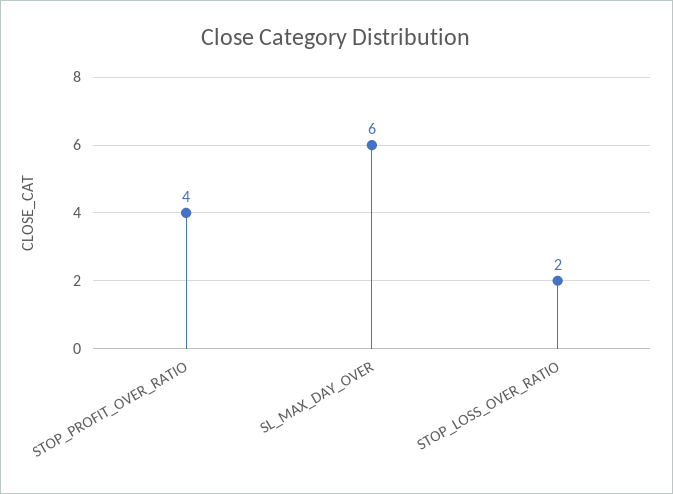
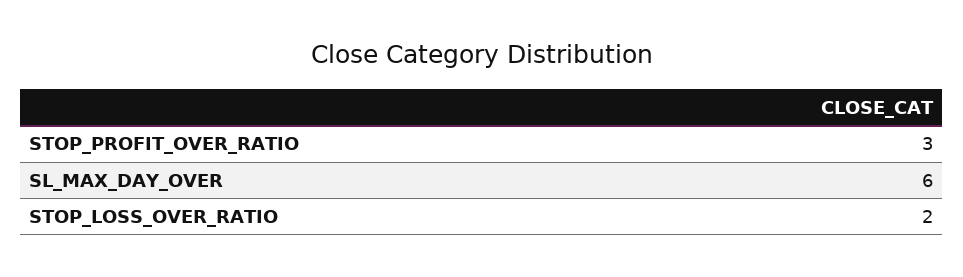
  {
-   "STOP_PROFIT_OVER_RATIO": 4,
+   "STOP_PROFIT_OVER_RATIO": 3,
    "SL_MAX_DAY_OVER": 6,
    "STOP_LOSS_OVER_RATIO": 2
  }

